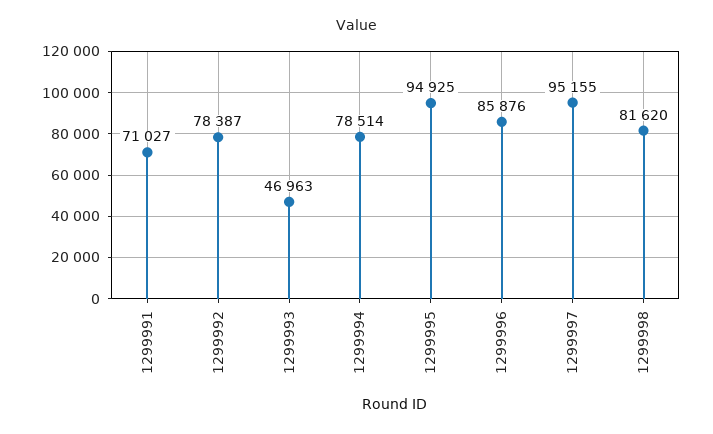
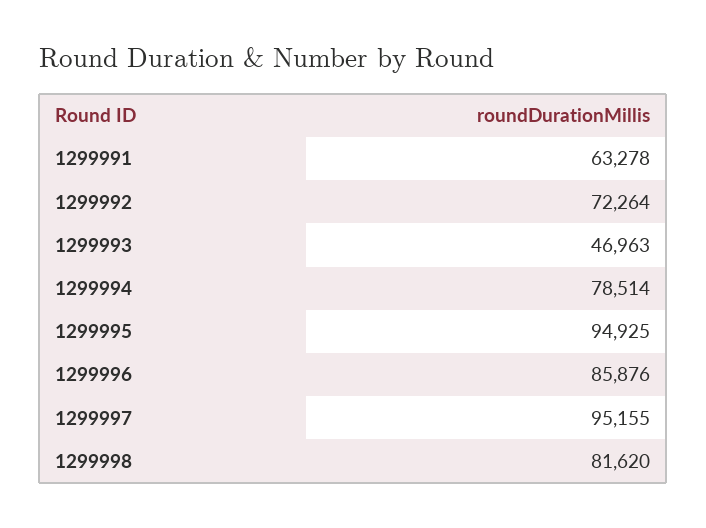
  {
-   "1299991": 71027,
+   "1299991": 63278,
-   "1299992": 78387,
+   "1299992": 72264,
    "1299993": 46963,
    "1299994": 78514,
    "1299995": 94925,
    "1299996": 85876,
    "1299997": 95155,
    "1299998": 81620
  }

